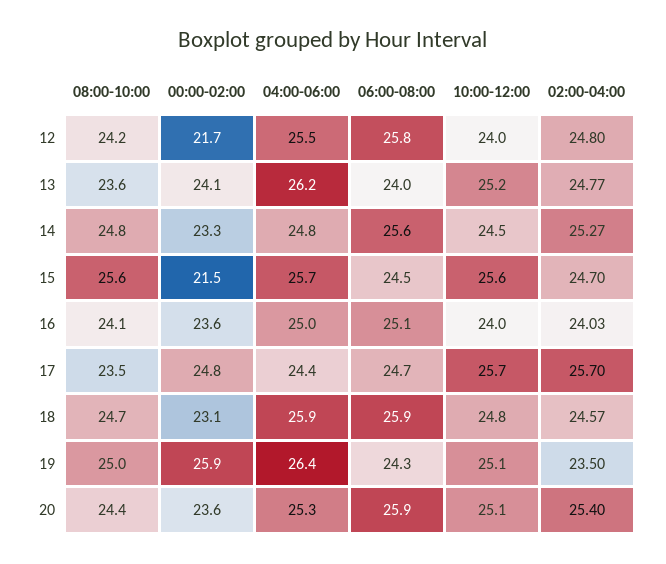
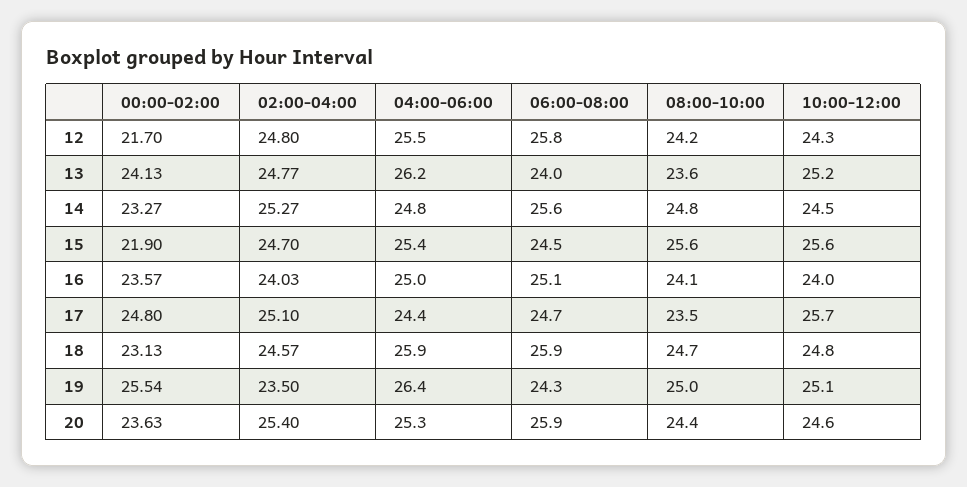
  {
    "08:00-10:00": {
      "12": 24.2,
      "13": 23.6,
      "14": 24.8,
      "15": 25.6,
      "16": 24.1,
      "17": 23.5,
      "18": 24.7,
      "19": 25,
      "20": 24.4
    },
    "00:00-02:00": {
      "12": 21.7,
      "13": 24.13,
      "14": 23.27,
-     "15": 21.5,
+     "15": 21.9,
      "16": 23.57,
      "17": 24.8,
      "18": 23.13,
-     "19": 25.9,
+     "19": 25.54,
      "20": 23.63
    },
    "04:00-06:00": {
      "12": 25.5,
      "13": 26.2,
      "14": 24.8,
-     "15": 25.7,
+     "15": 25.4,
      "16": 25,
      "17": 24.4,
      "18": 25.9,
      "19": 26.4,
      "20": 25.3
    },
    "06:00-08:00": {
      "12": 25.8,
      "13": 24,
      "14": 25.6,
      "15": 24.5,
      "16": 25.1,
      "17": 24.7,
      "18": 25.9,
      "19": 24.3,
      "20": 25.9
    },
    "10:00-12:00": {
-     "12": 24,
+     "12": 24.3,
      "13": 25.2,
      "14": 24.5,
      "15": 25.6,
      "16": 24,
      "17": 25.7,
      "18": 24.8,
      "19": 25.1,
-     "20": 25.1
+     "20": 24.6
    },
    "02:00-04:00": {
      "12": 24.8,
      "13": 24.77,
      "14": 25.27,
      "15": 24.7,
      "16": 24.03,
-     "17": 25.7,
+     "17": 25.1,
      "18": 24.57,
      "19": 23.5,
      "20": 25.4
    }
  }

